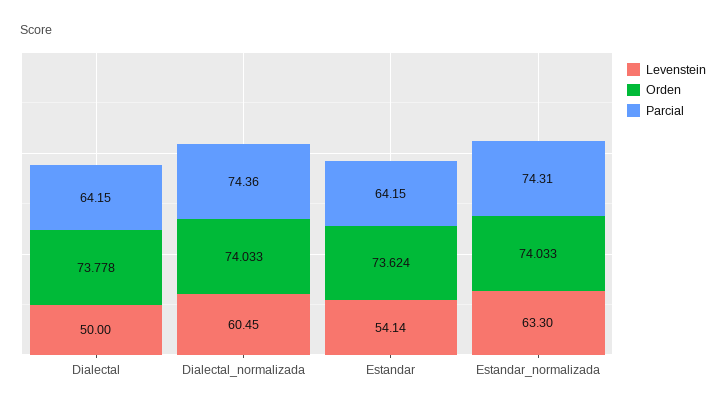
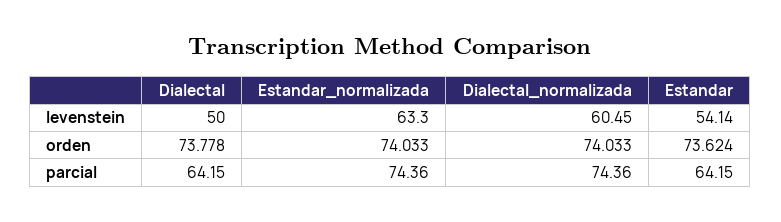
  {
    "Levenstein": {
      "Dialectal": 50,
      "Dialectal_normalizada": 60.45,
      "Estandar": 54.14,
      "Estandar_normalizada": 63.3
    },
    "Orden": {
      "Dialectal": 73.778,
      "Dialectal_normalizada": 74.033,
      "Estandar": 73.624,
      "Estandar_normalizada": 74.033
    },
    "Parcial": {
      "Dialectal": 64.15,
      "Dialectal_normalizada": 74.36,
      "Estandar": 64.15,
-     "Estandar_normalizada": 74.31
+     "Estandar_normalizada": 74.36
    }
  }

